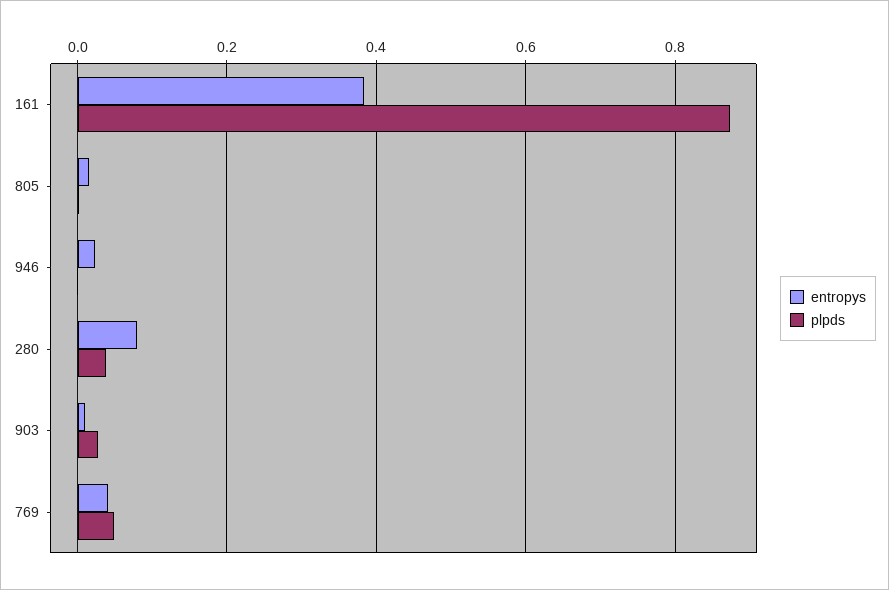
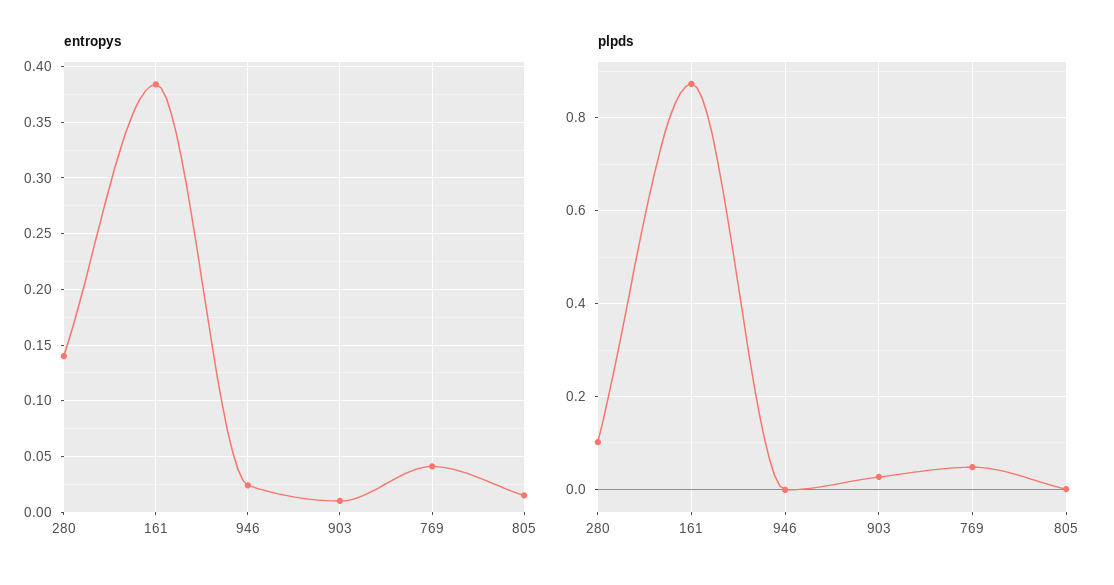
  {
    "entropys": {
      "161": 0.38,
      "805": 0.02,
      "946": 0.02,
-     "280": 0.08,
+     "280": 0.14,
      "903": 0.01,
      "769": 0.04
    },
    "plpds": {
      "161": 0.88,
      "805": 0,
      "946": 0,
-     "280": 0.04,
+     "280": 0.1,
      "903": 0.02,
      "769": 0.04
    }
  }

